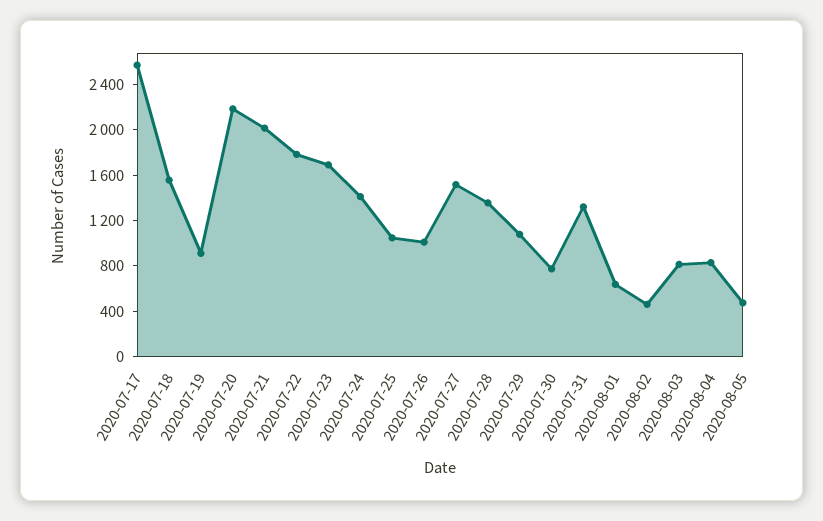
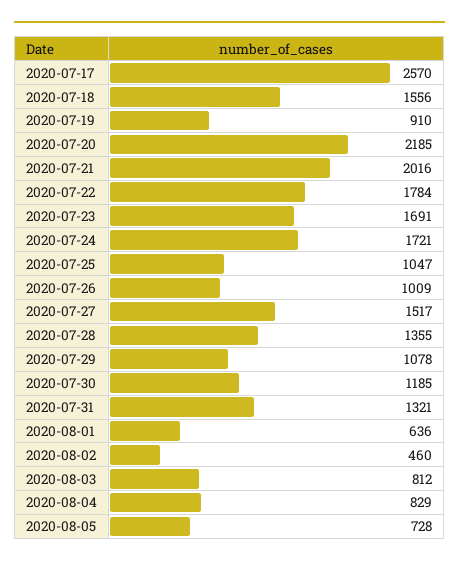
  {
    "2020-07-17": 2570,
    "2020-07-18": 1556,
    "2020-07-19": 910,
    "2020-07-20": 2185,
    "2020-07-21": 2016,
    "2020-07-22": 1784,
    "2020-07-23": 1691,
-   "2020-07-24": 1400,
+   "2020-07-24": 1721,
    "2020-07-25": 1047,
    "2020-07-26": 1009,
    "2020-07-27": 1517,
    "2020-07-28": 1355,
    "2020-07-29": 1078,
-   "2020-07-30": 800,
+   "2020-07-30": 1185,
    "2020-07-31": 1321,
    "2020-08-01": 636,
    "2020-08-02": 460,
    "2020-08-03": 812,
    "2020-08-04": 829,
-   "2020-08-05": 500
+   "2020-08-05": 728
  }

